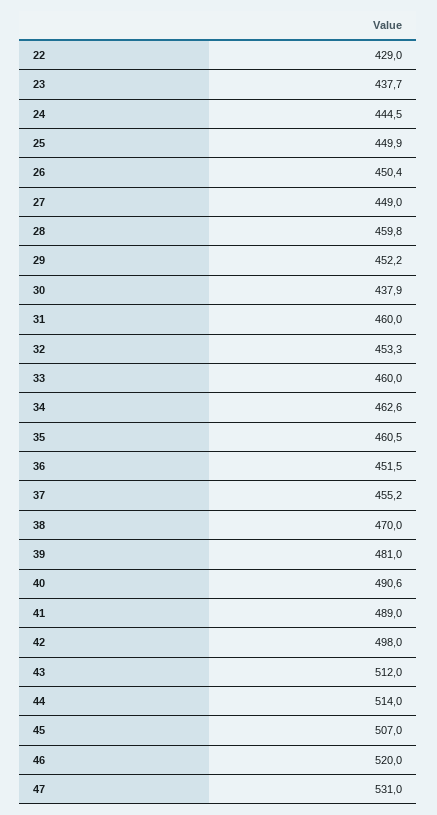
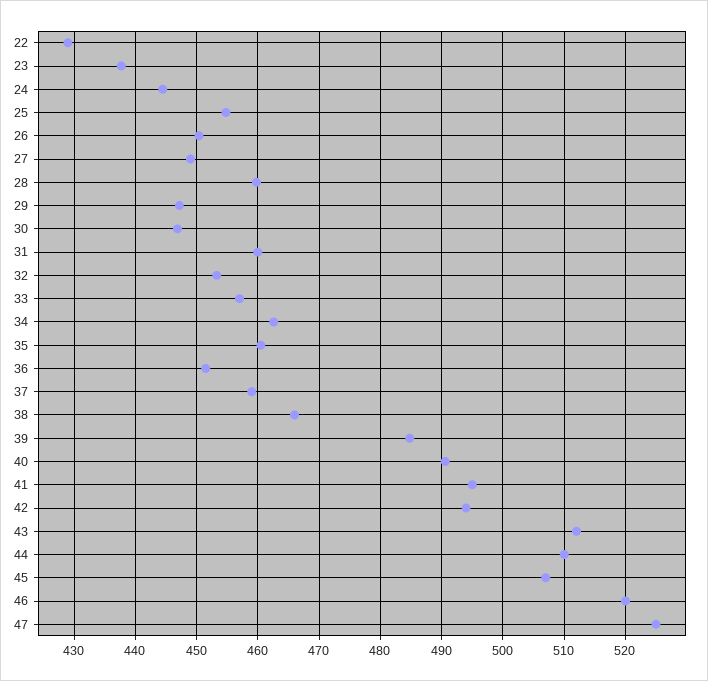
  {
    "22": 429,
    "23": 437.7,
    "24": 444.5,
-   "25": 449.9,
+   "25": 455,
    "26": 450.4,
    "27": 449,
    "28": 459.8,
-   "29": 452.2,
+   "29": 447,
-   "30": 437.9,
+   "30": 447,
    "31": 460,
    "32": 453.3,
-   "33": 460,
+   "33": 457,
    "34": 462.6,
    "35": 460.5,
    "36": 451.5,
-   "37": 455.2,
+   "37": 459,
-   "38": 470,
+   "38": 466,
-   "39": 481,
+   "39": 485,
    "40": 490.6,
-   "41": 489,
+   "41": 495,
-   "42": 498,
+   "42": 494,
    "43": 512,
-   "44": 514,
+   "44": 510,
    "45": 507,
    "46": 520,
-   "47": 531
+   "47": 525
  }

